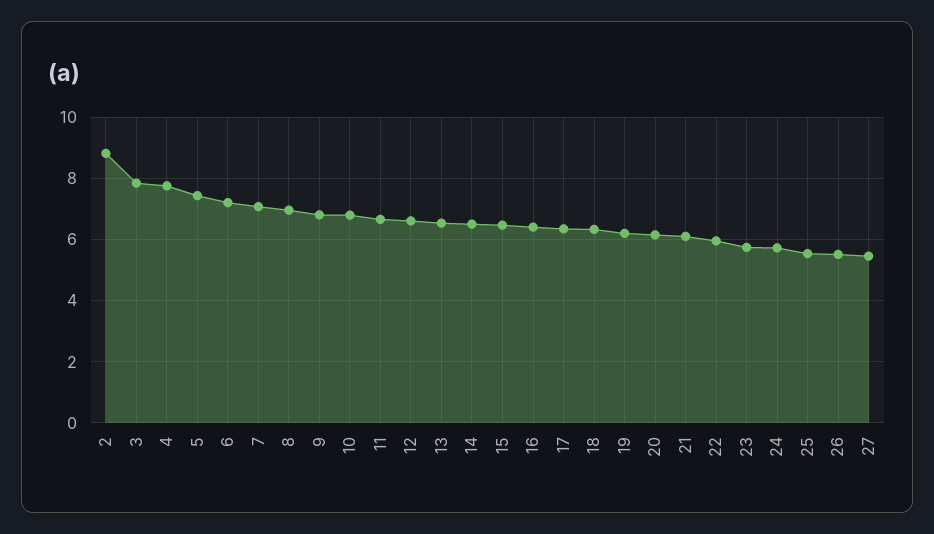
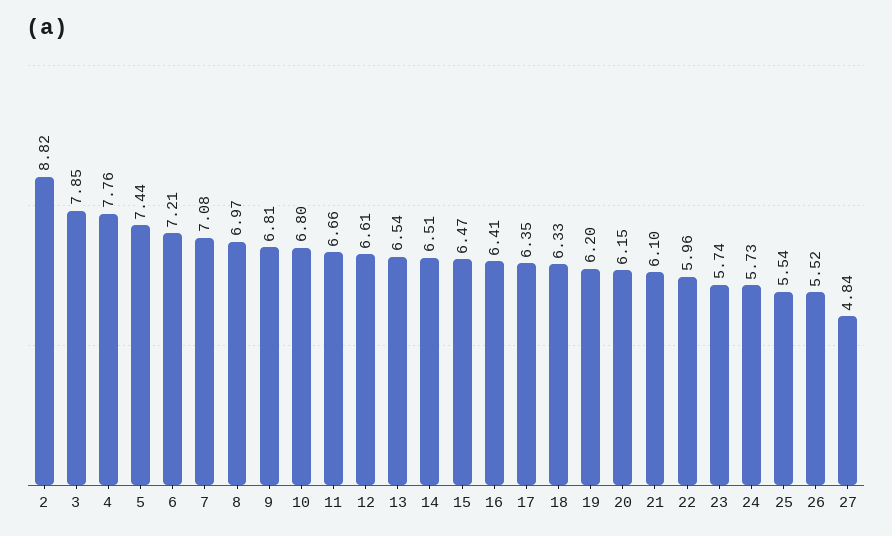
  {
    "2": 8.82,
    "3": 7.85,
    "4": 7.76,
    "5": 7.44,
    "6": 7.21,
    "7": 7.08,
    "8": 6.97,
    "9": 6.81,
    "10": 6.8,
    "11": 6.66,
    "12": 6.61,
    "13": 6.54,
    "14": 6.51,
    "15": 6.47,
    "16": 6.41,
    "17": 6.35,
    "18": 6.33,
    "19": 6.2,
    "20": 6.15,
    "21": 6.1,
    "22": 5.96,
    "23": 5.74,
    "24": 5.73,
    "25": 5.54,
    "26": 5.52,
-   "27": 5.4
+   "27": 4.84
  }

